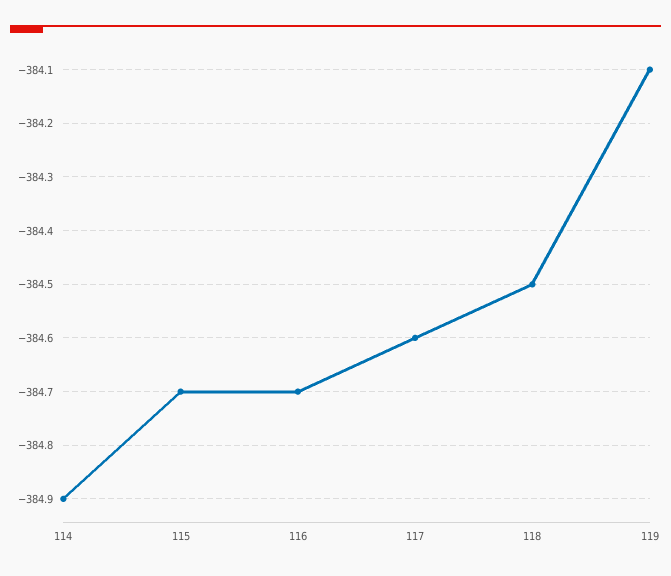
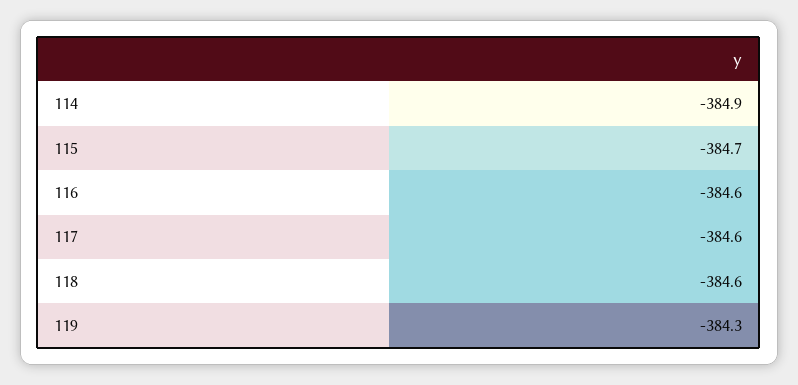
  {
    "114": -384.9,
    "115": -384.7,
-   "116": -384.7,
+   "116": -384.6,
    "117": -384.6,
-   "118": -384.5,
+   "118": -384.6,
-   "119": -384.1
+   "119": -384.3
  }

